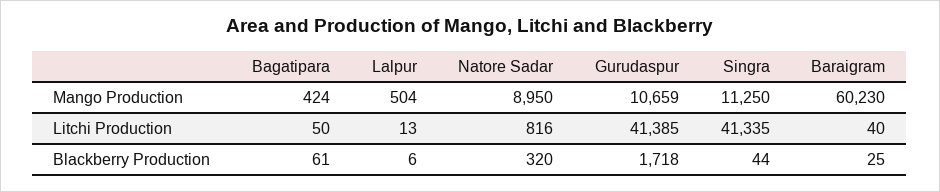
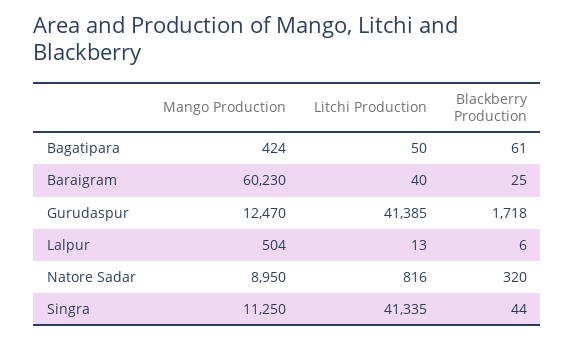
  {
    "Bagatipara": {
      "Mango Production": 424,
      "Litchi Production": 50,
      "Blackberry Production": 61
    },
    "Lalpur": {
      "Mango Production": 504,
      "Litchi Production": 13,
      "Blackberry Production": 6
    },
    "Natore Sadar": {
      "Mango Production": 8950,
      "Litchi Production": 816,
      "Blackberry Production": 320
    },
    "Gurudaspur": {
-     "Mango Production": 10659,
+     "Mango Production": 12470,
      "Litchi Production": 41385,
      "Blackberry Production": 1718
    },
    "Singra": {
      "Mango Production": 11250,
      "Litchi Production": 41335,
      "Blackberry Production": 44
    },
    "Baraigram": {
      "Mango Production": 60230,
      "Litchi Production": 40,
      "Blackberry Production": 25
    }
  }

